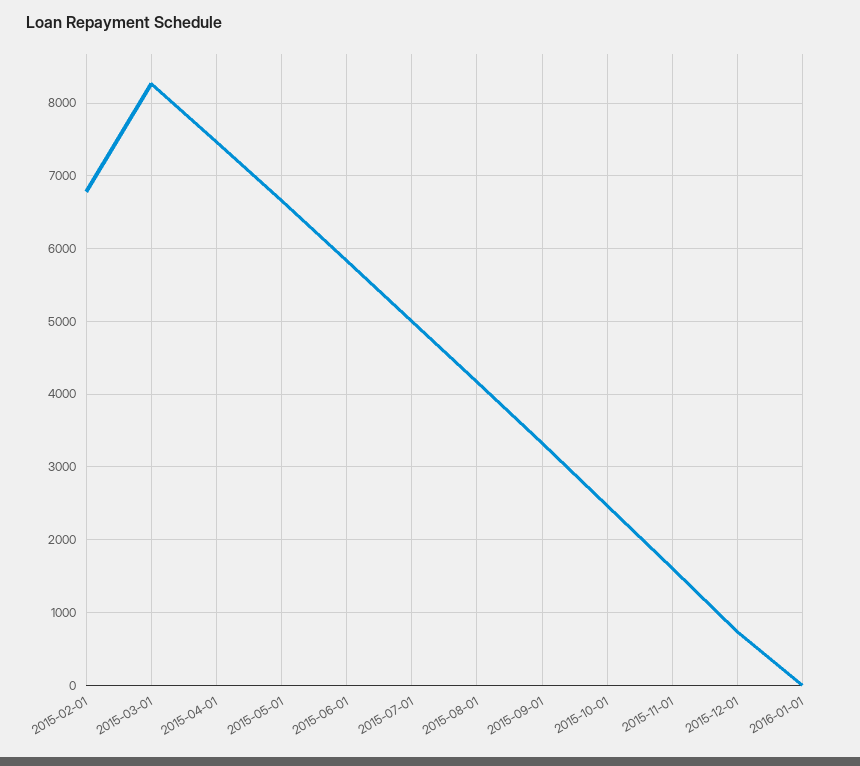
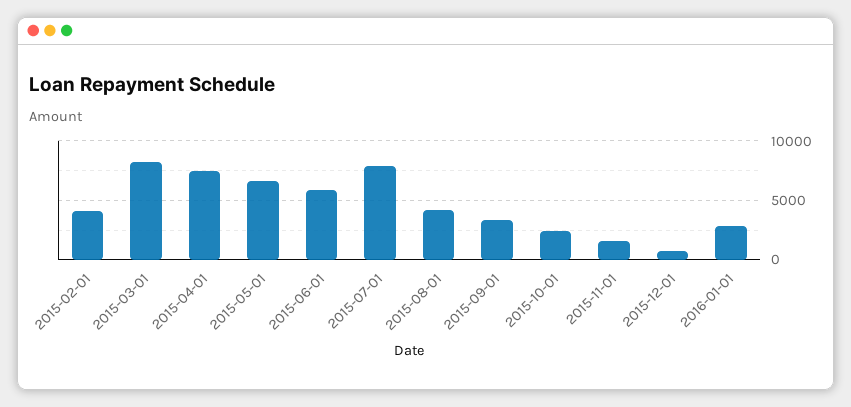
  {
-   "2015-02-01": 6800,
+   "2015-02-01": 4000,
    "2015-03-01": 8300,
    "2015-04-01": 7500,
    "2015-05-01": 6700,
    "2015-06-01": 5800,
-   "2015-07-01": 5000,
+   "2015-07-01": 8000,
    "2015-08-01": 4200,
    "2015-09-01": 3300,
    "2015-10-01": 2500,
    "2015-11-01": 1600,
    "2015-12-01": 700,
-   "2016-01-01": 0
+   "2016-01-01": 3000
  }

